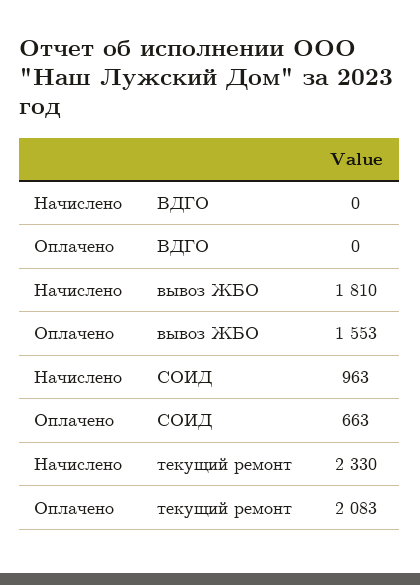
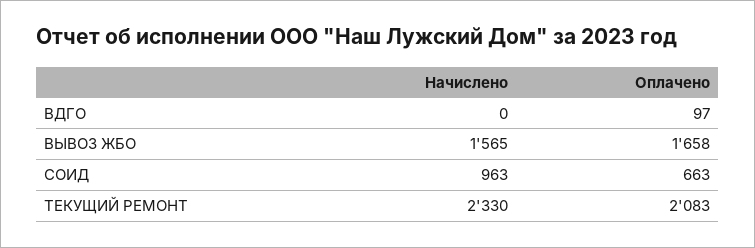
  {
    "Начислено": {
      "ВДГО": 0,
-     "вывоз ЖБО": 1810,
+     "вывоз ЖБО": 1565,
      "СОИД": 963,
      "текущий ремонт": 2330
    },
    "Оплачено": {
-     "ВДГО": 0,
+     "ВДГО": 97,
-     "вывоз ЖБО": 1553,
+     "вывоз ЖБО": 1658,
      "СОИД": 663,
      "текущий ремонт": 2083
    }
  }

